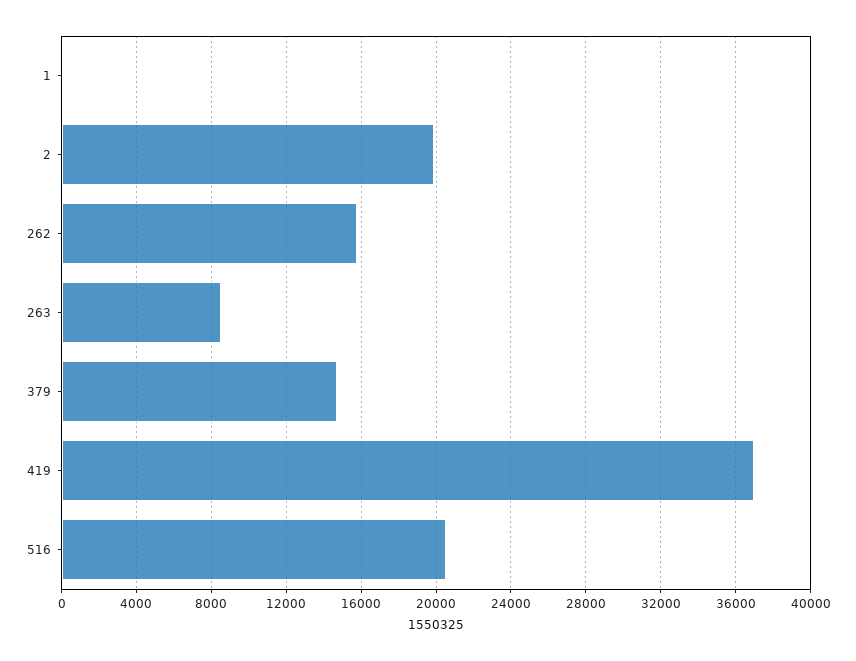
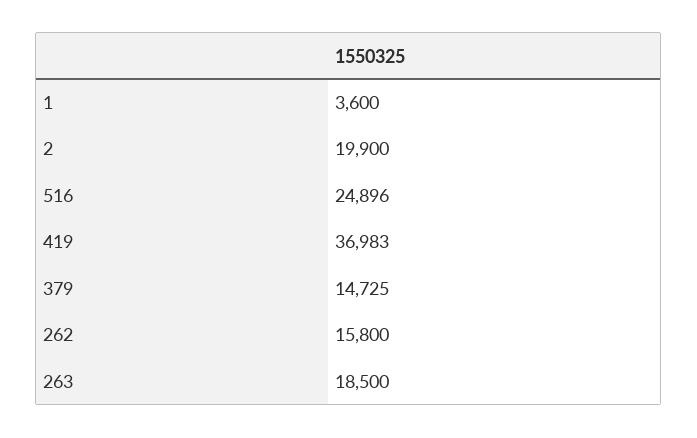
  {
-   "1": 0,
+   "1": 3600,
    "2": 19900,
    "262": 15800,
-   "263": 8500,
+   "263": 18500,
    "379": 14725,
    "419": 36983,
-   "516": 20500
+   "516": 24896
  }

